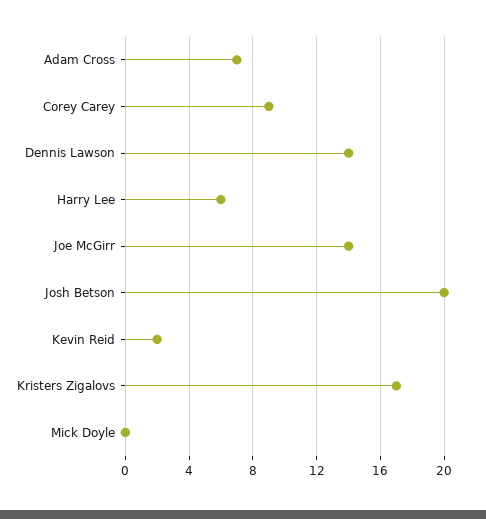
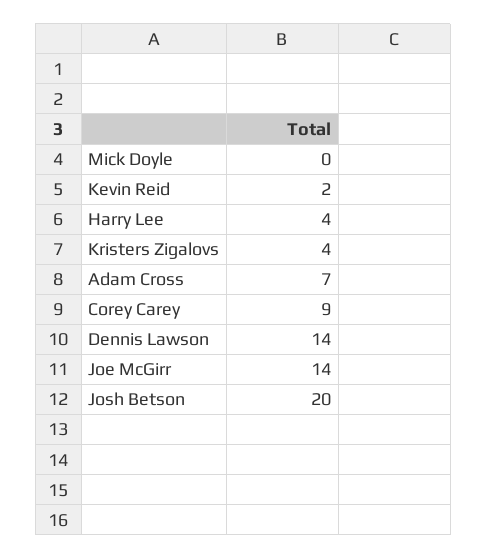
  {
    "Adam Cross": 7,
    "Corey Carey": 9,
    "Dennis Lawson": 14,
-   "Harry Lee": 6,
+   "Harry Lee": 4,
    "Joe McGirr": 14,
    "Josh Betson": 20,
    "Kevin Reid": 2,
-   "Kristers Zigalovs": 17,
+   "Kristers Zigalovs": 4,
    "Mick Doyle": 0
  }

